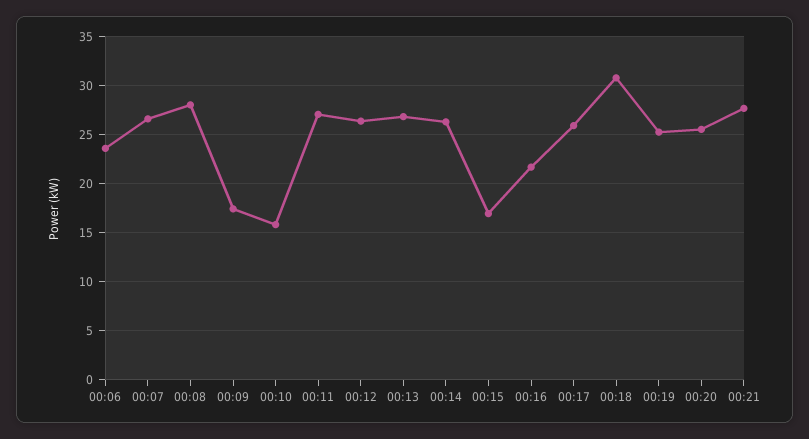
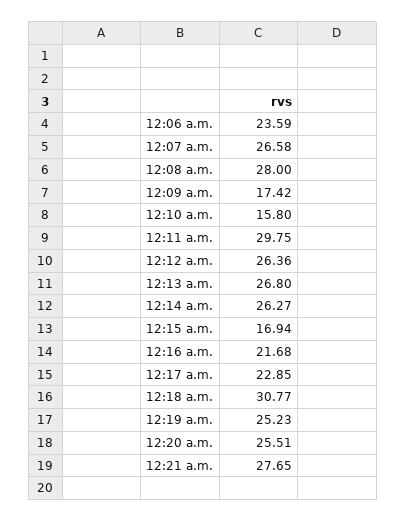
  {
    "00:06": 23.59,
    "00:07": 26.58,
    "00:08": 28,
    "00:09": 17.42,
    "00:10": 15.8,
-   "00:11": 27,
+   "00:11": 29.75,
    "00:12": 26.36,
    "00:13": 26.8,
    "00:14": 26.27,
    "00:15": 16.94,
    "00:16": 21.68,
-   "00:17": 26,
+   "00:17": 22.85,
    "00:18": 30.77,
    "00:19": 25.23,
    "00:20": 25.51,
    "00:21": 27.65
  }

